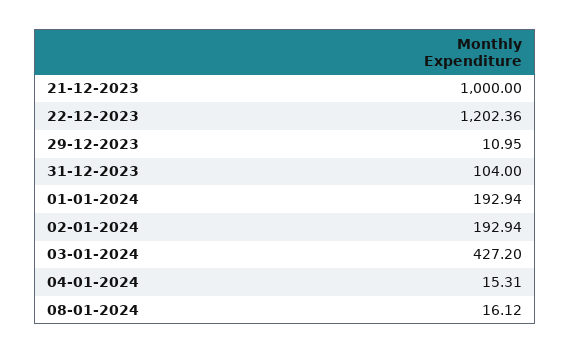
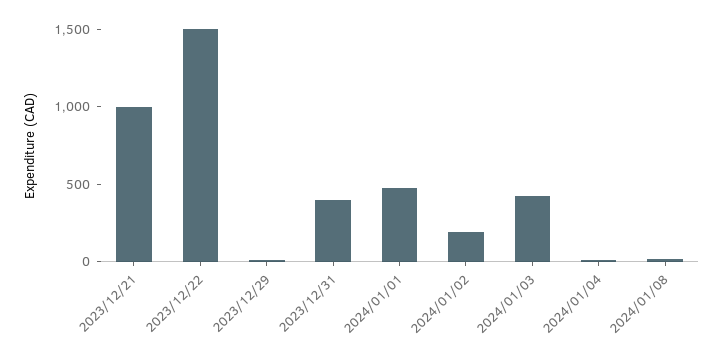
  {
    "21-12-2023": 1000,
-   "22-12-2023": 1202.36,
+   "22-12-2023": 1500,
    "29-12-2023": 10.95,
-   "31-12-2023": 104,
+   "31-12-2023": 400,
-   "01-01-2024": 192.94,
+   "01-01-2024": 500,
    "02-01-2024": 192.94,
    "03-01-2024": 427.2,
    "04-01-2024": 15.31,
    "08-01-2024": 16.12
  }

